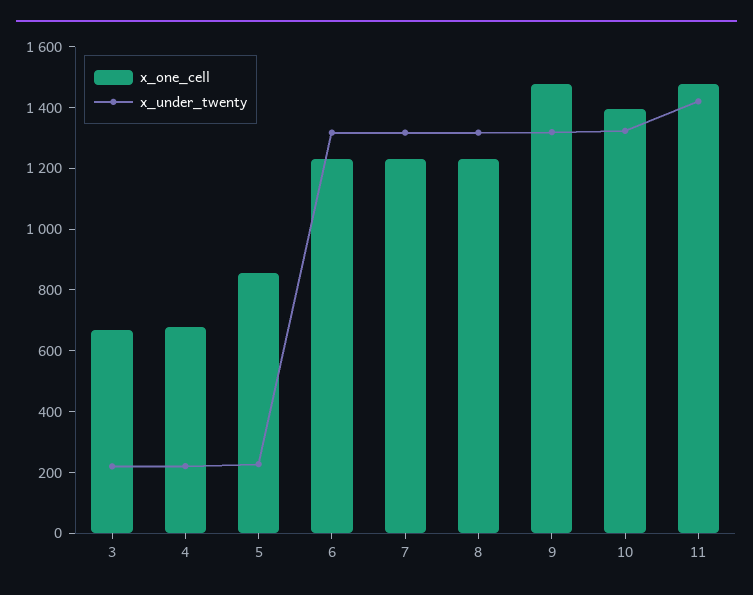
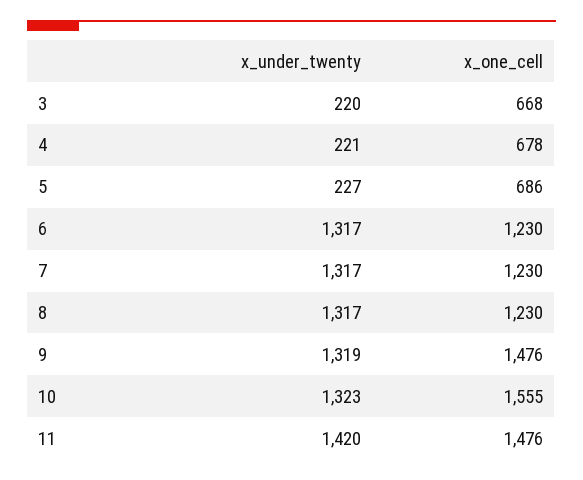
  {
    "x_one_cell": {
      "3": 668,
      "4": 678,
-     "5": 850,
+     "5": 686,
      "6": 1230,
      "7": 1230,
      "8": 1230,
      "9": 1476,
-     "10": 1400,
+     "10": 1555,
      "11": 1476
    },
    "x_under_twenty": {
      "3": 220,
      "4": 221,
      "5": 227,
      "6": 1317,
      "7": 1317,
      "8": 1317,
      "9": 1319,
      "10": 1323,
      "11": 1420
    }
  }

